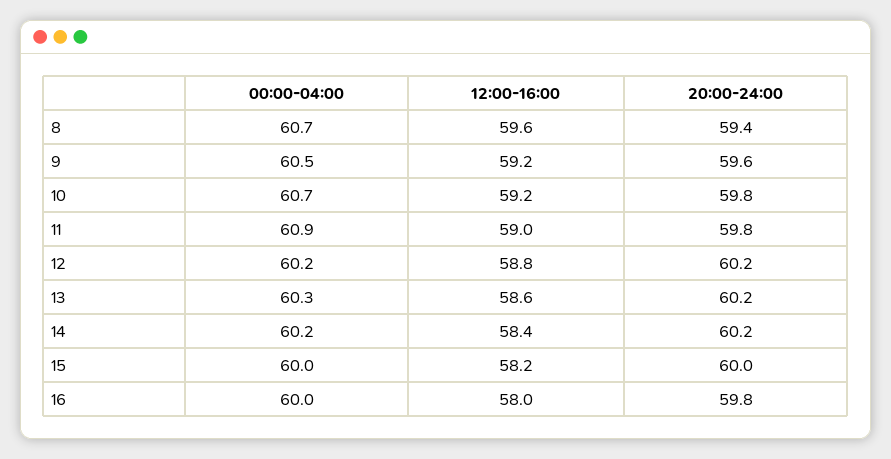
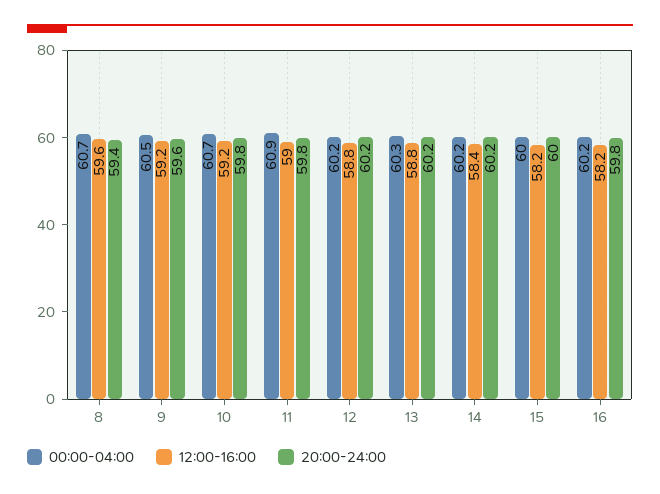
  {
    "00:00-04:00": {
      "8": 60.7,
      "9": 60.5,
      "10": 60.7,
      "11": 60.9,
      "12": 60.2,
      "13": 60.3,
      "14": 60.2,
      "15": 60,
-     "16": 60
+     "16": 60.2
    },
    "12:00-16:00": {
      "8": 59.6,
      "9": 59.2,
      "10": 59.2,
      "11": 59,
      "12": 58.8,
-     "13": 58.6,
+     "13": 58.8,
      "14": 58.4,
      "15": 58.2,
-     "16": 58
+     "16": 58.2
    },
    "20:00-24:00": {
      "8": 59.4,
      "9": 59.6,
      "10": 59.8,
      "11": 59.8,
      "12": 60.2,
      "13": 60.2,
      "14": 60.2,
      "15": 60,
      "16": 59.8
    }
  }

